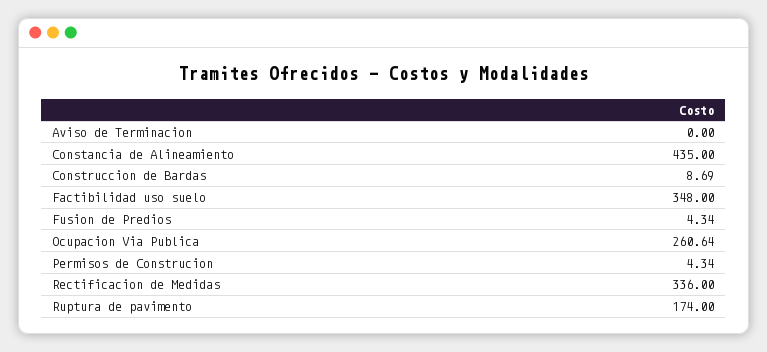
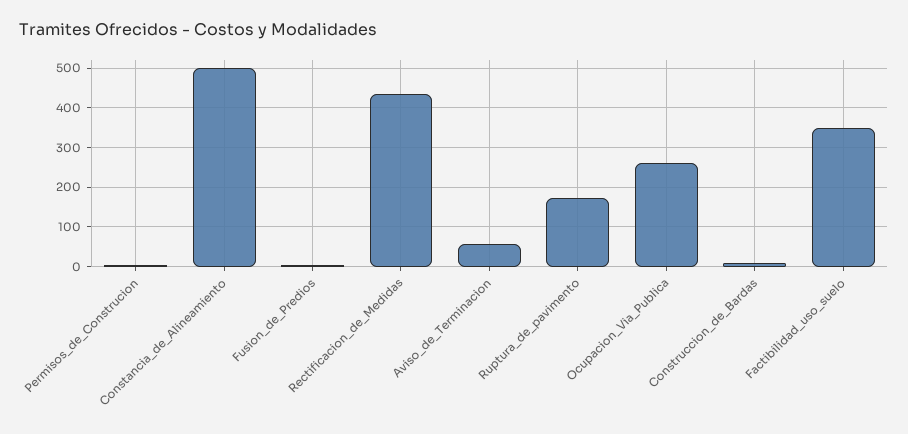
  {
-   "Aviso de Terminacion": 0,
+   "Aviso de Terminacion": 60,
-   "Constancia de Alineamiento": 435,
+   "Constancia de Alineamiento": 500,
    "Construccion de Bardas": 8.69,
    "Factibilidad uso suelo": 348,
    "Fusion de Predios": 4.34,
    "Ocupacion Via Publica": 260.64,
    "Permisos de Construcion": 4.34,
-   "Rectificacion de Medidas": 336,
+   "Rectificacion de Medidas": 440,
    "Ruptura de pavimento": 174
  }

